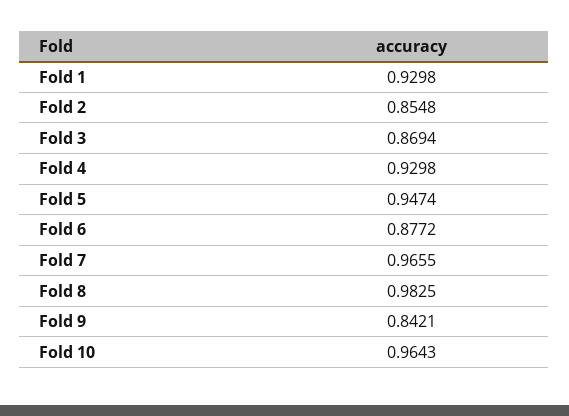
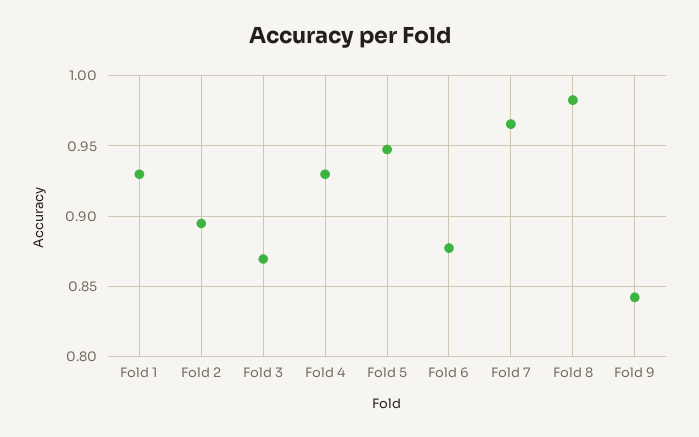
  {
    "Fold 1": 0.9298,
-   "Fold 2": 0.8548,
+   "Fold 2": 0.895,
    "Fold 3": 0.8694,
    "Fold 4": 0.9298,
    "Fold 5": 0.9474,
    "Fold 6": 0.8772,
    "Fold 7": 0.9655,
    "Fold 8": 0.9825,
-   "Fold 9": 0.8421,
+   "Fold 9": 0.8421
-   "Fold 10": 0.9643
  }

